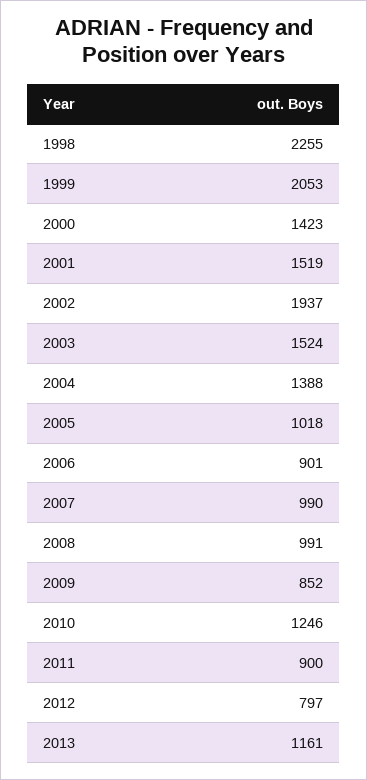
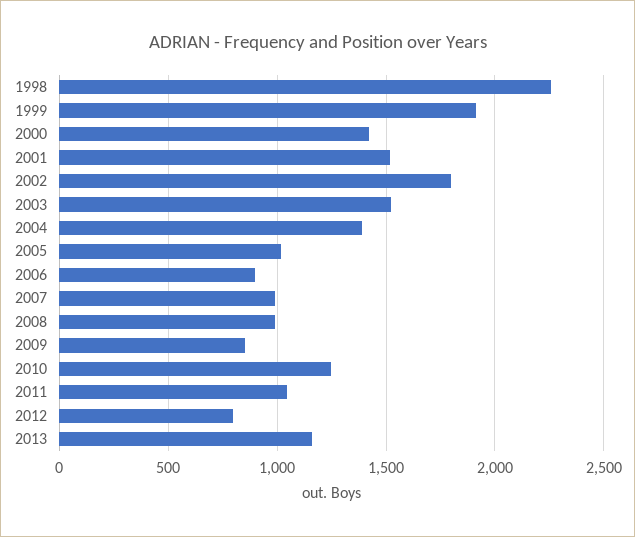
  {
    "1998": 2255,
-   "1999": 2053,
+   "1999": 1900,
    "2000": 1423,
    "2001": 1519,
-   "2002": 1937,
+   "2002": 1800,
    "2003": 1524,
    "2004": 1388,
    "2005": 1018,
    "2006": 901,
    "2007": 990,
    "2008": 991,
    "2009": 852,
    "2010": 1246,
-   "2011": 900,
+   "2011": 1050,
    "2012": 797,
    "2013": 1161
  }

